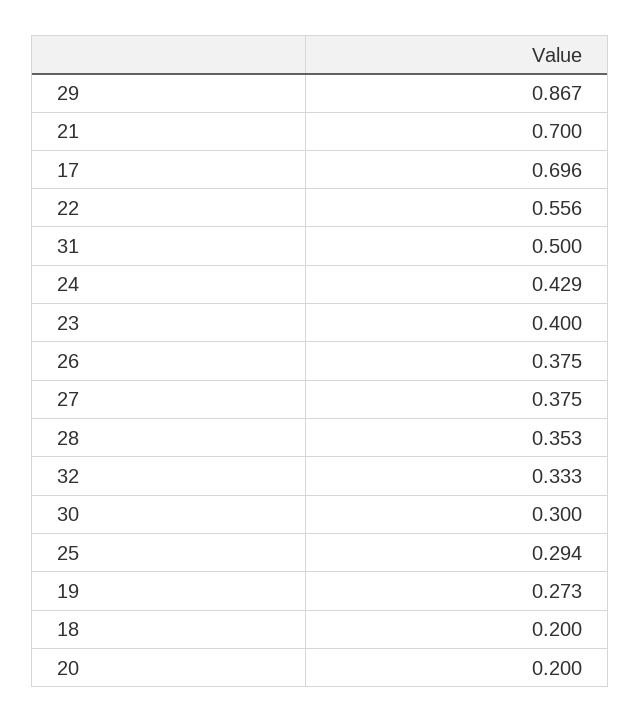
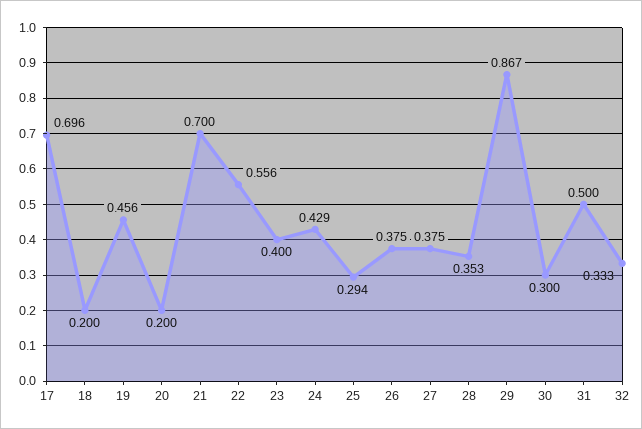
  {
    "29": 0.867,
    "21": 0.7,
    "17": 0.696,
    "22": 0.556,
    "31": 0.5,
    "24": 0.429,
    "23": 0.4,
    "26": 0.375,
    "27": 0.375,
    "28": 0.353,
    "32": 0.333,
    "30": 0.3,
    "25": 0.294,
-   "19": 0.273,
+   "19": 0.456,
    "18": 0.2,
    "20": 0.2
  }

